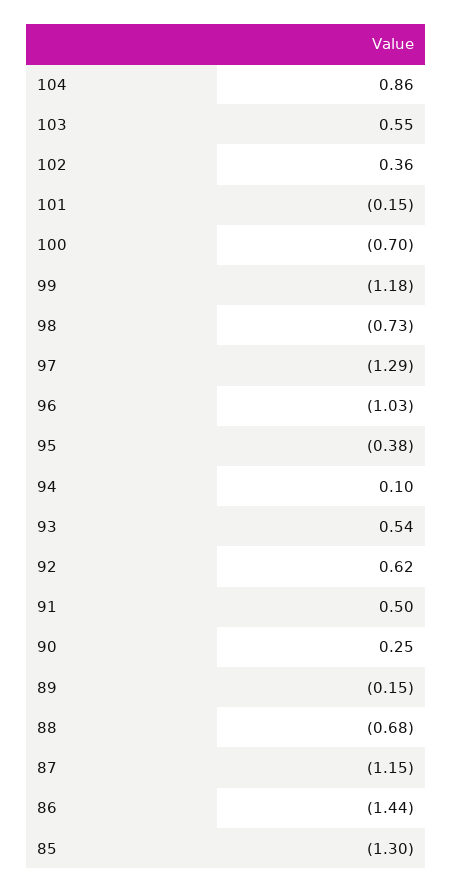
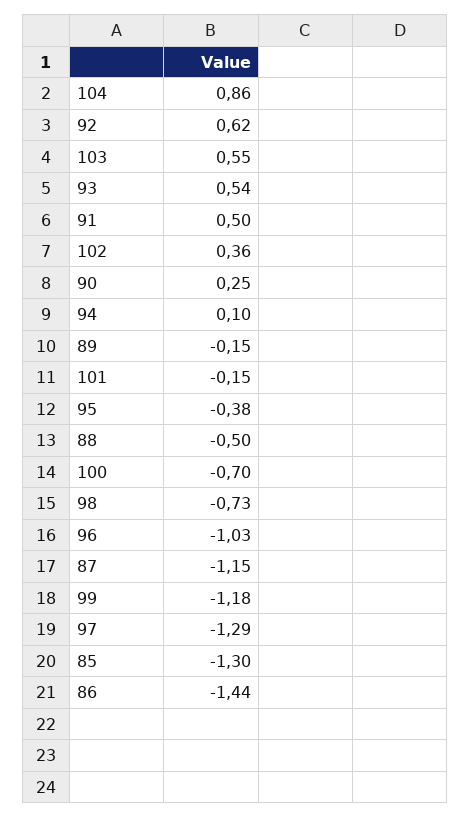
  {
    "104": 0.86,
    "103": 0.55,
    "102": 0.36,
    "101": -0.15,
    "100": -0.7,
    "99": -1.18,
    "98": -0.73,
    "97": -1.29,
    "96": -1.03,
    "95": -0.38,
    "94": 0.1,
    "93": 0.54,
    "92": 0.62,
    "91": 0.5,
    "90": 0.25,
    "89": -0.15,
-   "88": -0.68,
+   "88": -0.5,
    "87": -1.15,
    "86": -1.44,
    "85": -1.3
  }

